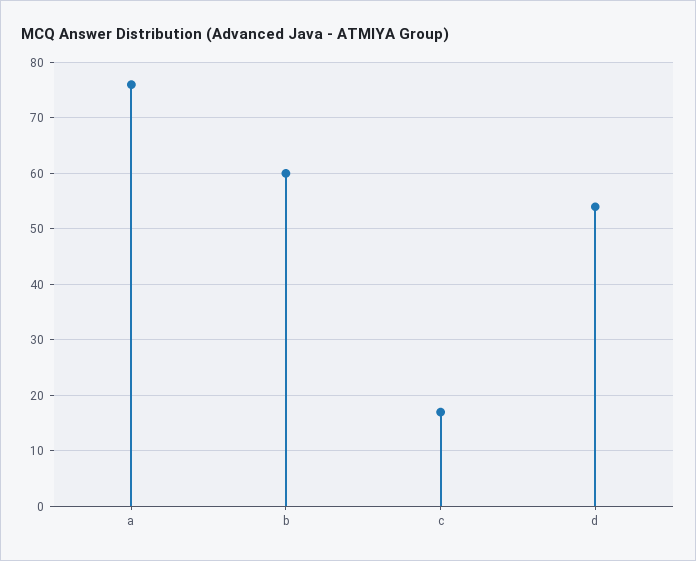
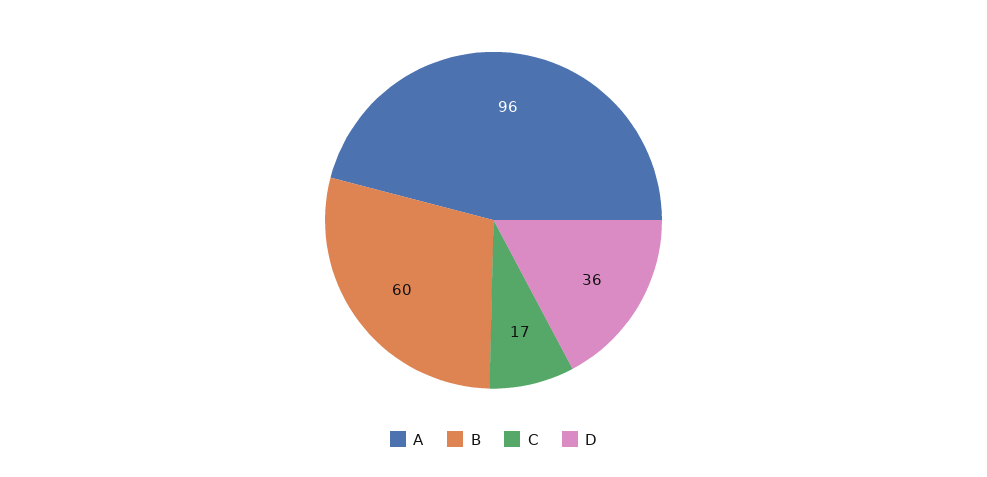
  {
-   "a": 75,
+   "a": 96,
    "b": 60,
    "c": 17,
-   "d": 55
+   "d": 36
  }

